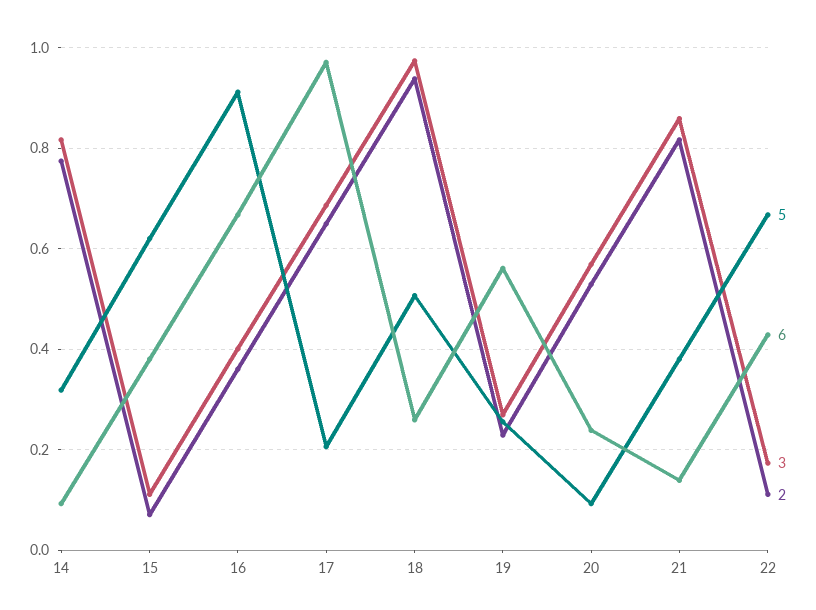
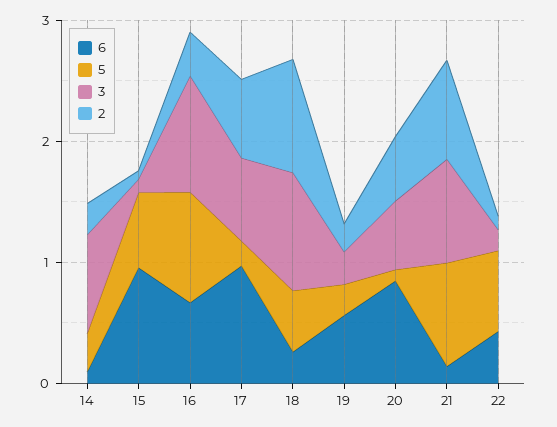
  {
    "5": {
      "14": 0.32,
      "15": 0.62,
      "16": 0.92,
      "17": 0.2,
      "18": 0.5,
      "19": 0.26,
      "20": 0.1,
-     "21": 0.38,
+     "21": 0.8,
      "22": 0.66
    },
    "6": {
      "14": 0.1,
-     "15": 0.38,
+     "15": 1,
      "16": 0.66,
      "17": 0.98,
      "18": 0.26,
      "19": 0.56,
-     "20": 0.24,
+     "20": 0.8,
      "21": 0.14,
      "22": 0.42
    },
    "3": {
      "14": 0.82,
      "15": 0.12,
-     "16": 0.4,
+     "16": 1,
      "17": 0.68,
      "18": 0.98,
      "19": 0.26,
      "20": 0.56,
      "21": 0.86,
      "22": 0.18
    },
    "2": {
-     "14": 0.78,
+     "14": 0.2,
      "15": 0.08,
      "16": 0.36,
      "17": 0.64,
      "18": 0.94,
      "19": 0.22,
      "20": 0.52,
      "21": 0.82,
      "22": 0.12
    }
  }

